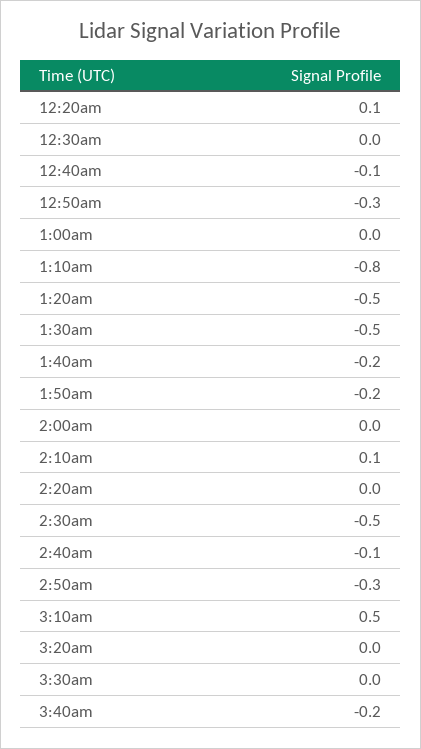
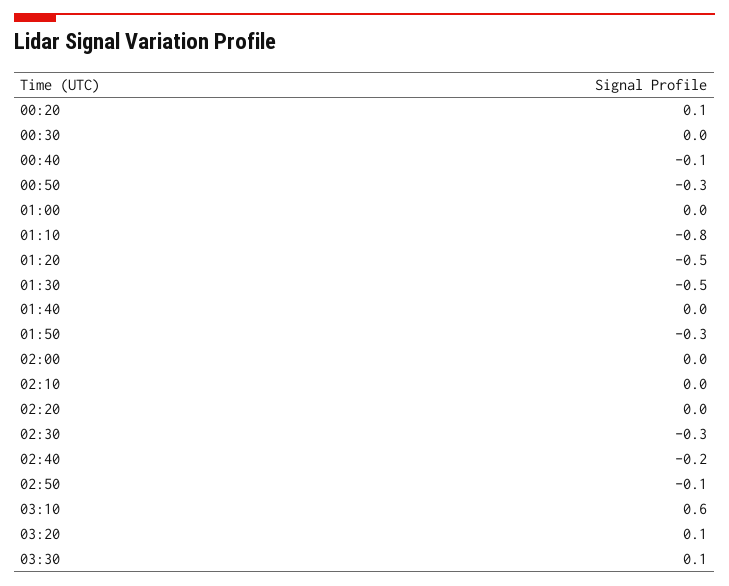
  {
    "12:20am": 0.1,
    "12:30am": 0,
    "12:40am": -0.1,
    "12:50am": -0.3,
    "1:00am": 0,
    "1:10am": -0.8,
    "1:20am": -0.5,
    "1:30am": -0.5,
-   "1:40am": -0.2,
+   "1:40am": 0,
-   "1:50am": -0.2,
+   "1:50am": -0.3,
    "2:00am": 0,
-   "2:10am": 0.1,
+   "2:10am": 0,
    "2:20am": 0,
-   "2:30am": -0.5,
+   "2:30am": -0.3,
-   "2:40am": -0.1,
+   "2:40am": -0.2,
-   "2:50am": -0.3,
+   "2:50am": -0.1,
-   "3:10am": 0.5,
+   "3:10am": 0.6,
-   "3:20am": 0,
+   "3:20am": 0.1,
-   "3:30am": 0,
+   "3:30am": 0.1
-   "3:40am": -0.2
  }

